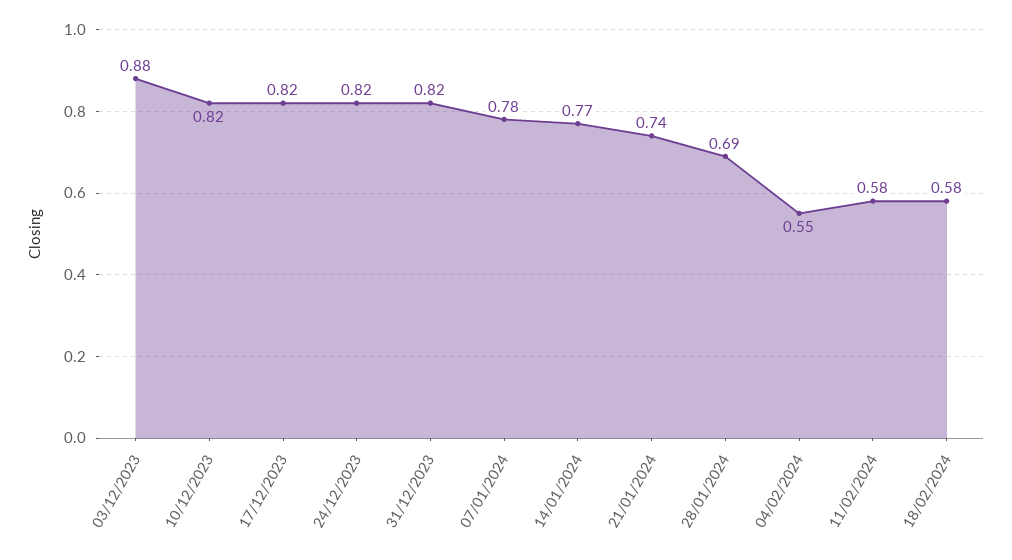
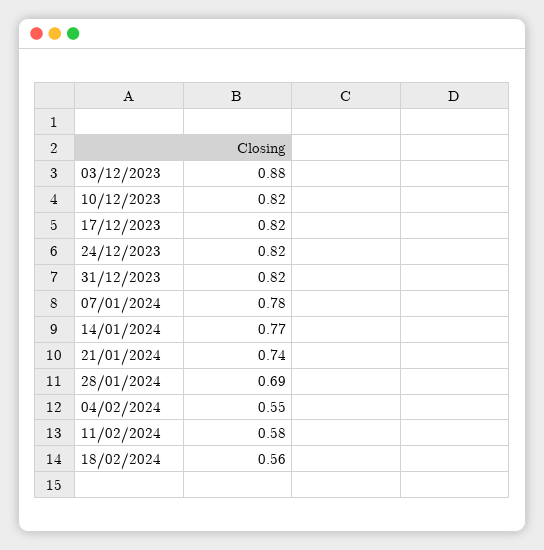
  {
    "03/12/2023": 0.88,
    "10/12/2023": 0.82,
    "17/12/2023": 0.82,
    "24/12/2023": 0.82,
    "31/12/2023": 0.82,
    "07/01/2024": 0.78,
    "14/01/2024": 0.77,
    "21/01/2024": 0.74,
    "28/01/2024": 0.69,
    "04/02/2024": 0.55,
    "11/02/2024": 0.58,
-   "18/02/2024": 0.58
+   "18/02/2024": 0.56
  }

